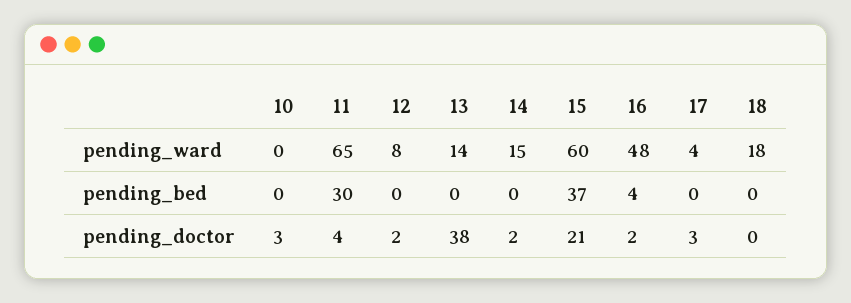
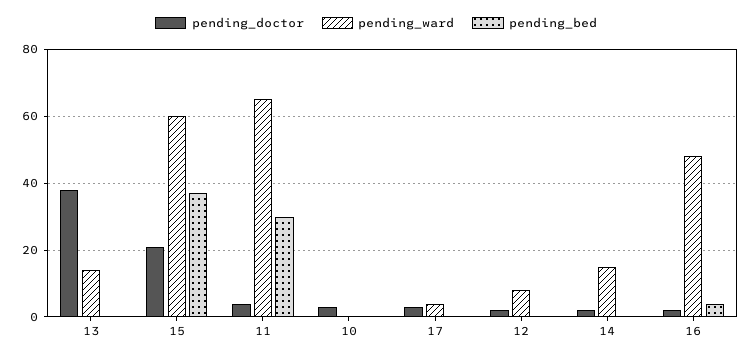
  {
    "pending_ward": {
      "10": 0,
      "11": 65,
      "12": 8,
      "13": 14,
      "14": 15,
      "15": 60,
      "16": 48,
-     "17": 4,
+     "17": 4
-     "18": 18
    },
    "pending_bed": {
      "10": 0,
      "11": 30,
      "12": 0,
      "13": 0,
      "14": 0,
      "15": 37,
      "16": 4,
-     "17": 0,
+     "17": 0
-     "18": 0
    },
    "pending_doctor": {
      "10": 3,
      "11": 4,
      "12": 2,
      "13": 38,
      "14": 2,
      "15": 21,
      "16": 2,
-     "17": 3,
+     "17": 3
-     "18": 0
    }
  }

